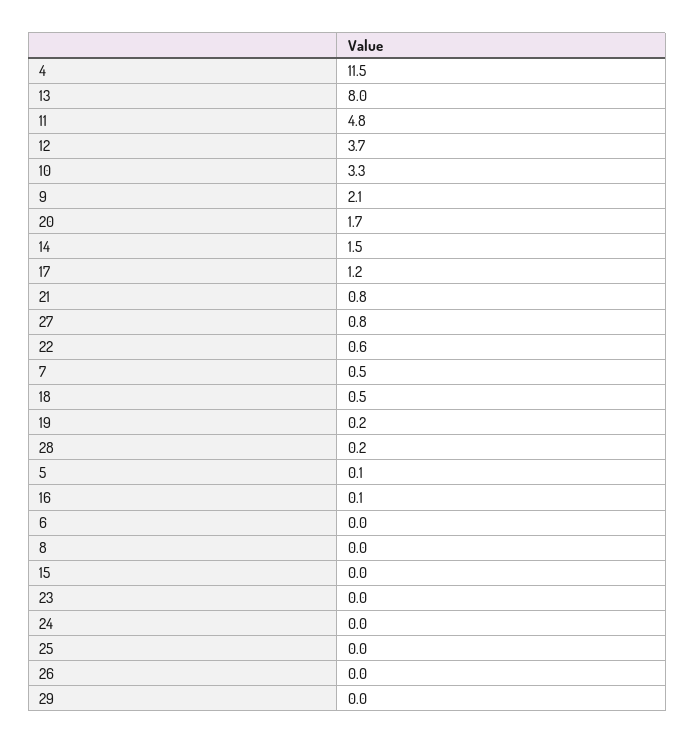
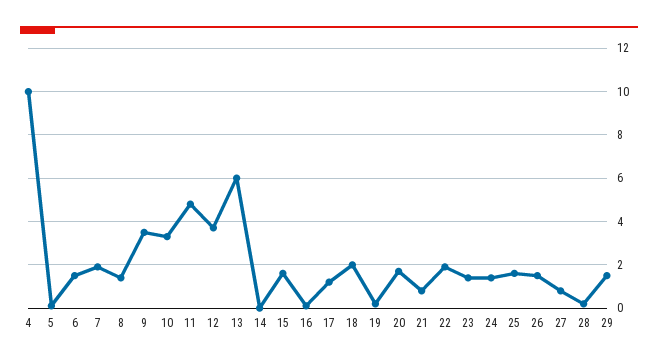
  {
-   "4": 11.5,
+   "4": 10,
-   "13": 8,
+   "13": 6,
    "11": 4.8,
    "12": 3.7,
    "10": 3.3,
-   "9": 2.1,
+   "9": 3.5,
    "20": 1.7,
-   "14": 1.5,
+   "14": 0,
    "17": 1.2,
    "21": 0.8,
    "27": 0.8,
-   "22": 0.6,
+   "22": 2,
-   "7": 0.5,
+   "7": 2,
-   "18": 0.5,
+   "18": 2,
    "19": 0.2,
    "28": 0.2,
    "5": 0.1,
    "16": 0.1,
-   "6": 0,
+   "6": 1.5,
-   "8": 0,
+   "8": 1.5,
-   "15": 0,
+   "15": 1.5,
-   "23": 0,
+   "23": 1.5,
-   "24": 0,
+   "24": 1.5,
-   "25": 0,
+   "25": 1.5,
-   "26": 0,
+   "26": 1.5,
-   "29": 0
+   "29": 1.5
  }

